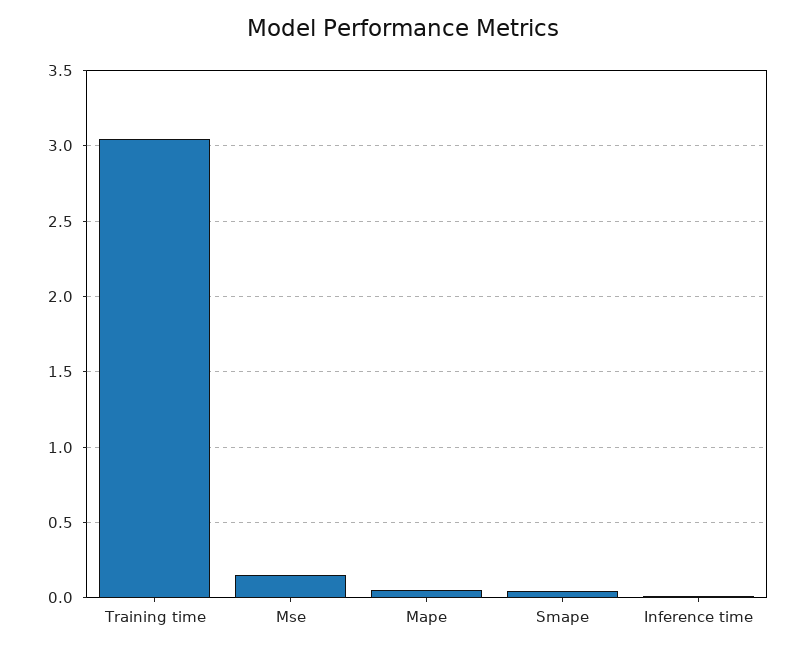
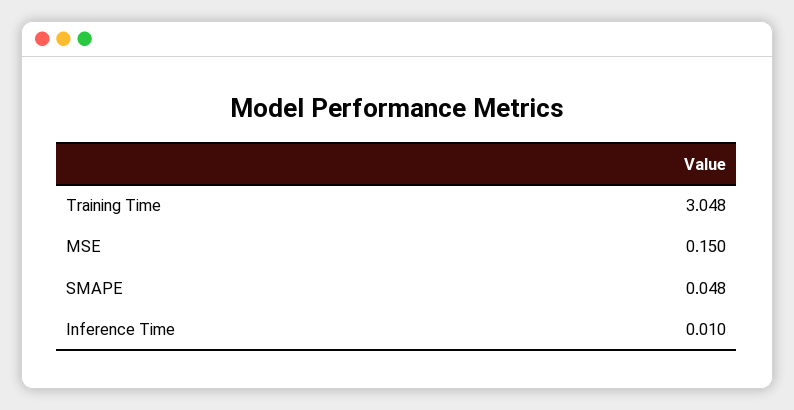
  {
    "Training time": 3.048,
    "Mse": 0.15,
-   "Mape": 0.05,
    "Smape": 0.048,
    "Inference time": 0.01
  }

